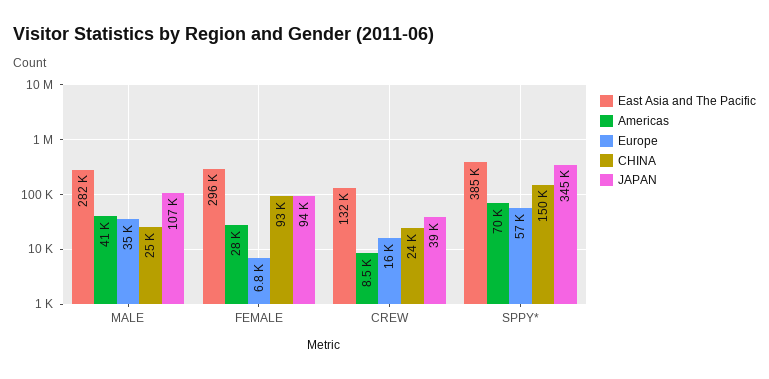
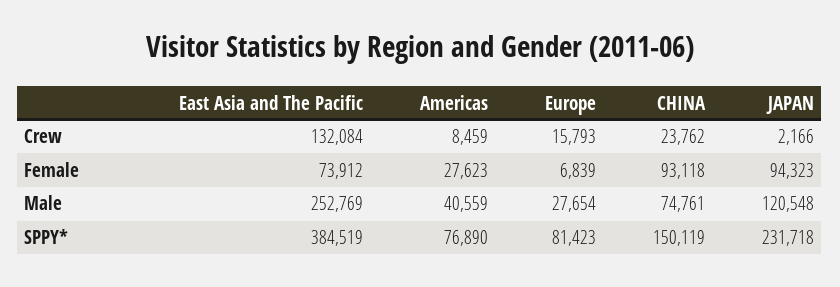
  {
    "East Asia and The Pacific": {
-     "MALE": 282000,
+     "MALE": 252769,
-     "FEMALE": 296000,
+     "FEMALE": 73912,
      "CREW": 132084,
      "SPPY*": 384519
    },
    "Americas": {
      "MALE": 40559,
      "FEMALE": 27623,
      "CREW": 8459,
-     "SPPY*": 70000
+     "SPPY*": 76890
    },
    "Europe": {
-     "MALE": 35000,
+     "MALE": 27654,
      "FEMALE": 6839,
      "CREW": 15793,
-     "SPPY*": 57000
+     "SPPY*": 81423
    },
    "CHINA": {
-     "MALE": 25000,
+     "MALE": 74761,
      "FEMALE": 93118,
      "CREW": 23762,
      "SPPY*": 150119
    },
    "JAPAN": {
-     "MALE": 107000,
+     "MALE": 120548,
      "FEMALE": 94323,
-     "CREW": 39000,
+     "CREW": 2166,
-     "SPPY*": 345000
+     "SPPY*": 231718
    }
  }

